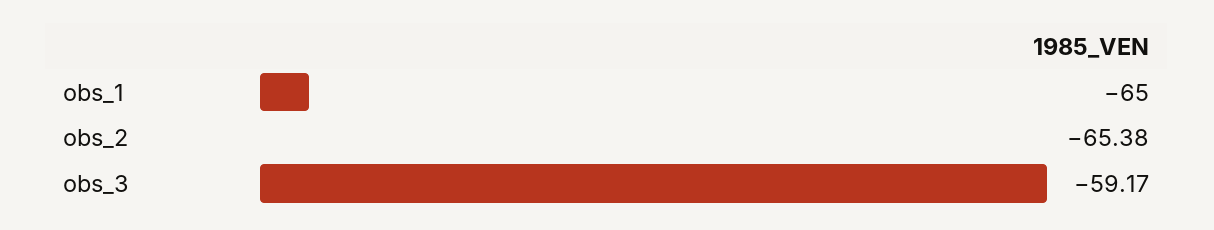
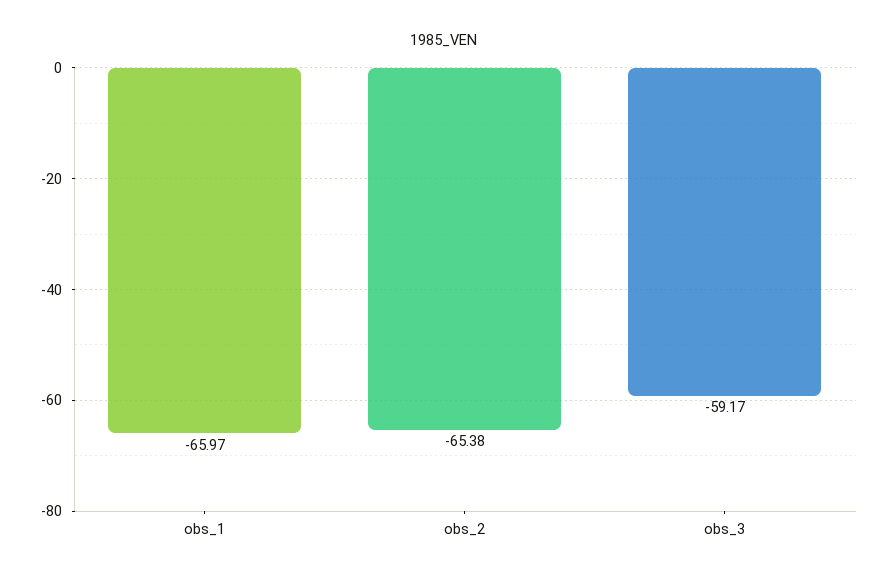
  {
-   "obs_1": -65,
+   "obs_1": -65.97,
    "obs_2": -65.38,
    "obs_3": -59.17
  }

